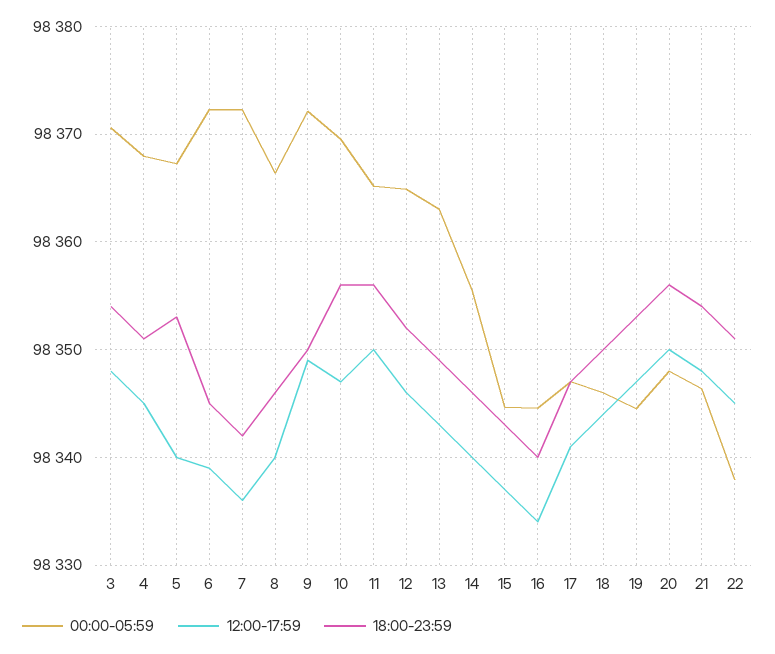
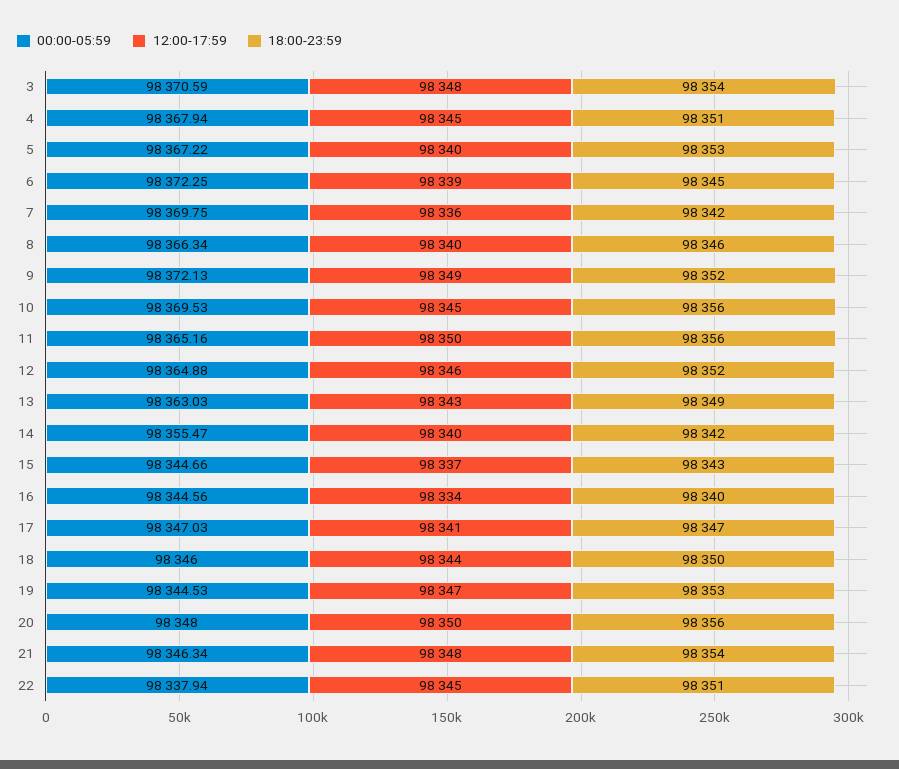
  {
    "00:00-05:59": {
      "3": 98370.59,
      "4": 98367.94,
      "5": 98367.22,
      "6": 98372.25,
-     "7": 98372,
+     "7": 98369.75,
      "8": 98366.34,
      "9": 98372.13,
      "10": 98369.53,
      "11": 98365.16,
      "12": 98364.88,
      "13": 98363.03,
      "14": 98355.47,
      "15": 98344.66,
      "16": 98344.56,
      "17": 98347.03,
      "18": 98346,
      "19": 98344.53,
      "20": 98348,
      "21": 98346.34,
      "22": 98337.94
    },
    "12:00-17:59": {
      "3": 98348,
      "4": 98345,
      "5": 98340,
      "6": 98339,
      "7": 98336,
      "8": 98340,
      "9": 98349,
-     "10": 98347,
+     "10": 98345,
      "11": 98350,
      "12": 98346,
      "13": 98343,
      "14": 98340,
      "15": 98337,
      "16": 98334,
      "17": 98341,
      "18": 98344,
      "19": 98347,
      "20": 98350,
      "21": 98348,
      "22": 98345
    },
    "18:00-23:59": {
      "3": 98354,
      "4": 98351,
      "5": 98353,
      "6": 98345,
      "7": 98342,
      "8": 98346,
-     "9": 98350,
+     "9": 98352,
      "10": 98356,
      "11": 98356,
      "12": 98352,
      "13": 98349,
-     "14": 98346,
+     "14": 98342,
      "15": 98343,
      "16": 98340,
      "17": 98347,
      "18": 98350,
      "19": 98353,
      "20": 98356,
      "21": 98354,
      "22": 98351
    }
  }

